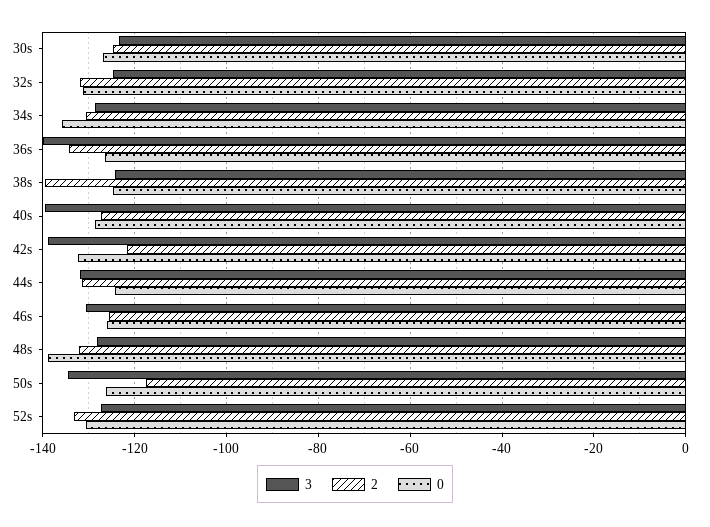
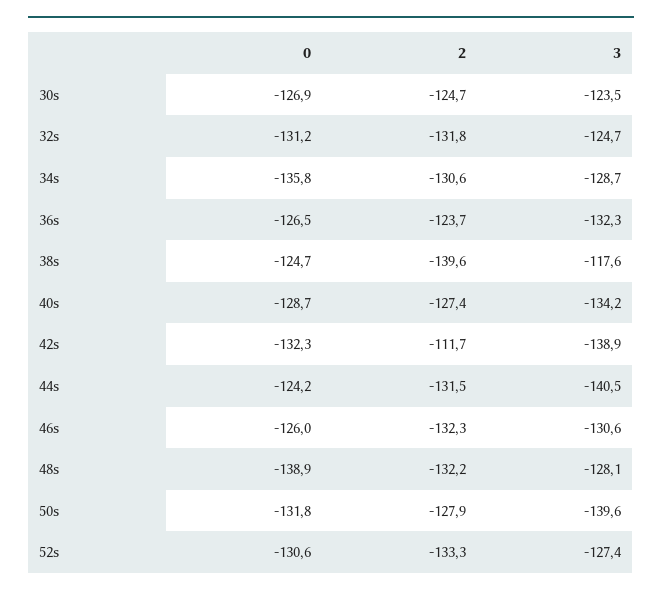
  {
    "3": {
      "30s": -123.5,
      "32s": -124.7,
      "34s": -128.7,
-     "36s": -140,
+     "36s": -132.3,
-     "38s": -124,
+     "38s": -117.6,
-     "40s": -140,
+     "40s": -134.2,
      "42s": -138.9,
-     "44s": -132,
+     "44s": -140.5,
      "46s": -130.6,
      "48s": -128.1,
-     "50s": -134,
+     "50s": -139.6,
      "52s": -127.4
    },
    "2": {
      "30s": -124.7,
      "32s": -131.8,
      "34s": -130.6,
-     "36s": -134,
+     "36s": -123.7,
      "38s": -139.6,
      "40s": -127.4,
-     "42s": -122,
+     "42s": -111.7,
      "44s": -131.5,
-     "46s": -126,
+     "46s": -132.3,
      "48s": -132.2,
-     "50s": -118,
+     "50s": -127.9,
      "52s": -133.3
    },
    "0": {
      "30s": -126.9,
      "32s": -131.2,
      "34s": -135.8,
      "36s": -126.5,
      "38s": -124.7,
      "40s": -128.7,
      "42s": -132.3,
      "44s": -124.2,
      "46s": -126,
      "48s": -138.9,
-     "50s": -126,
+     "50s": -131.8,
      "52s": -130.6
    }
  }

